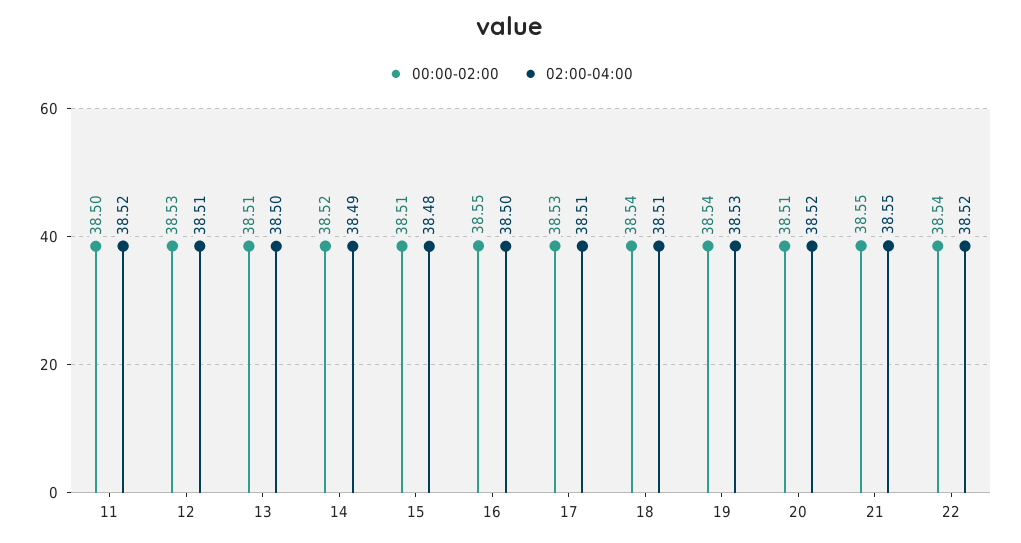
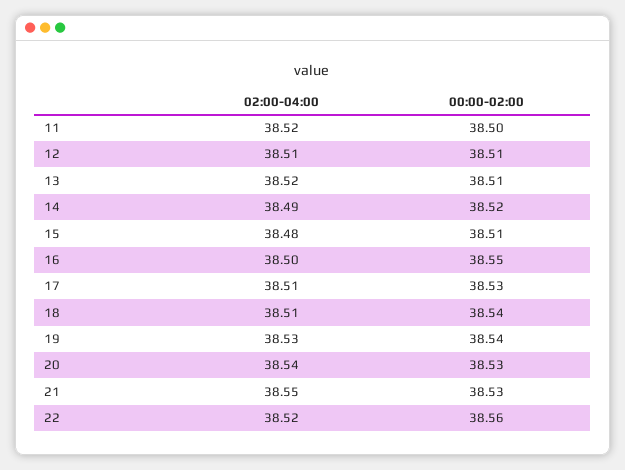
  {
    "00:00-02:00": {
      "11": 38.5,
-     "12": 38.53,
+     "12": 38.51,
      "13": 38.51,
      "14": 38.52,
      "15": 38.51,
      "16": 38.55,
      "17": 38.53,
      "18": 38.54,
      "19": 38.54,
-     "20": 38.51,
+     "20": 38.53,
-     "21": 38.55,
+     "21": 38.53,
-     "22": 38.54
+     "22": 38.56
    },
    "02:00-04:00": {
      "11": 38.52,
      "12": 38.51,
-     "13": 38.5,
+     "13": 38.52,
      "14": 38.49,
      "15": 38.48,
      "16": 38.5,
      "17": 38.51,
      "18": 38.51,
      "19": 38.53,
-     "20": 38.52,
+     "20": 38.54,
      "21": 38.55,
      "22": 38.52
    }
  }

